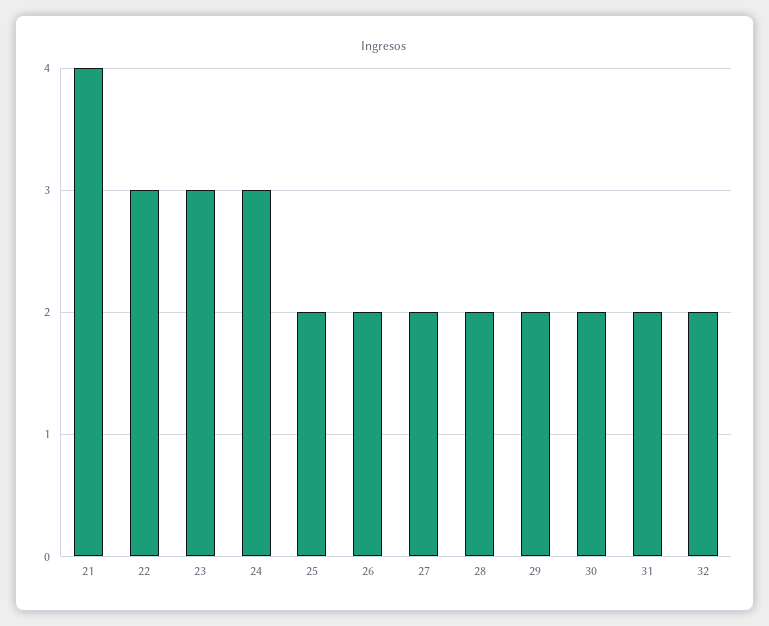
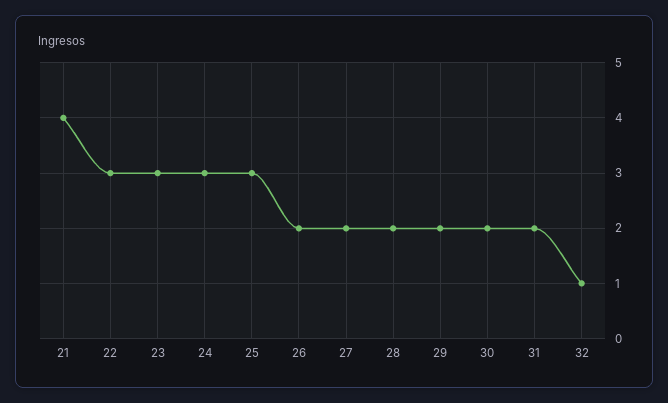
  {
    "21": 4,
    "22": 3,
    "23": 3,
    "24": 3,
-   "25": 2,
+   "25": 3,
    "26": 2,
    "27": 2,
    "28": 2,
    "29": 2,
    "30": 2,
    "31": 2,
-   "32": 2
+   "32": 1
  }

